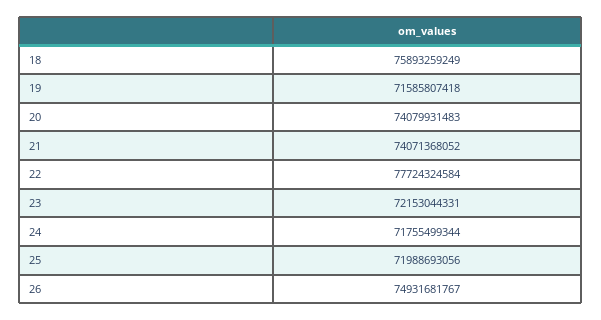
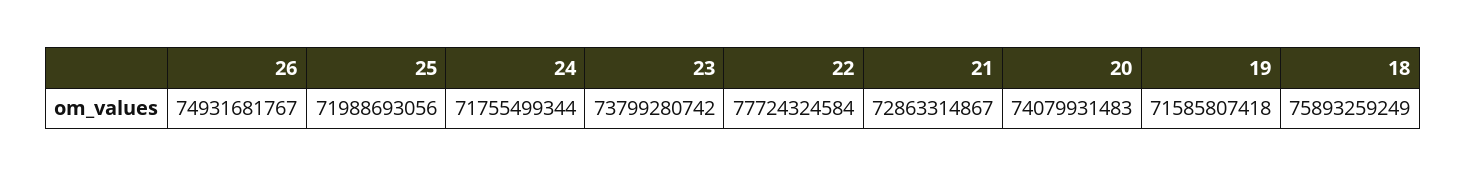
  {
    "18": 75893259249,
    "19": 71585807418,
    "20": 74079931483,
-   "21": 74071368052,
+   "21": 72863314867,
    "22": 77724324584,
-   "23": 72153044331,
+   "23": 73799280742,
    "24": 71755499344,
    "25": 71988693056,
    "26": 74931681767
  }

